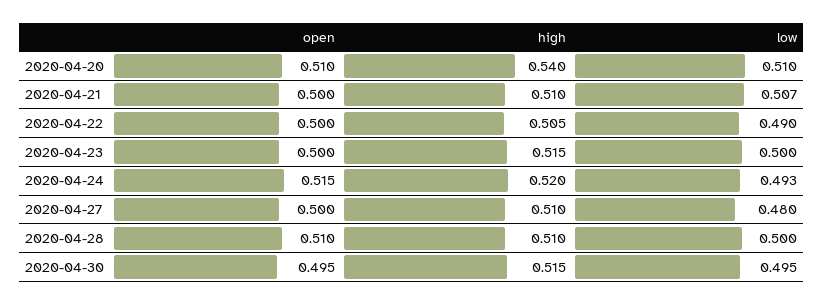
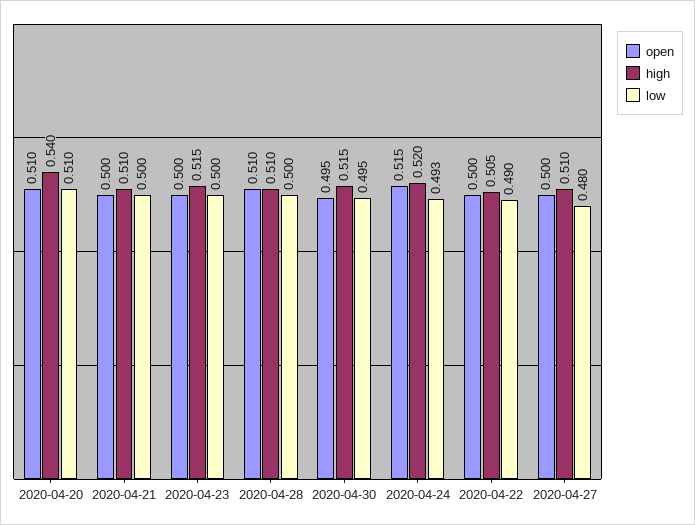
  {
    "open": {
      "2020-04-20": 0.51,
      "2020-04-21": 0.5,
      "2020-04-22": 0.5,
      "2020-04-23": 0.5,
      "2020-04-24": 0.515,
      "2020-04-27": 0.5,
      "2020-04-28": 0.51,
      "2020-04-30": 0.495
    },
    "high": {
      "2020-04-20": 0.54,
      "2020-04-21": 0.51,
      "2020-04-22": 0.505,
      "2020-04-23": 0.515,
      "2020-04-24": 0.52,
      "2020-04-27": 0.51,
      "2020-04-28": 0.51,
      "2020-04-30": 0.515
    },
    "low": {
      "2020-04-20": 0.51,
-     "2020-04-21": 0.507,
+     "2020-04-21": 0.5,
      "2020-04-22": 0.49,
      "2020-04-23": 0.5,
      "2020-04-24": 0.493,
      "2020-04-27": 0.48,
      "2020-04-28": 0.5,
      "2020-04-30": 0.495
    }
  }

